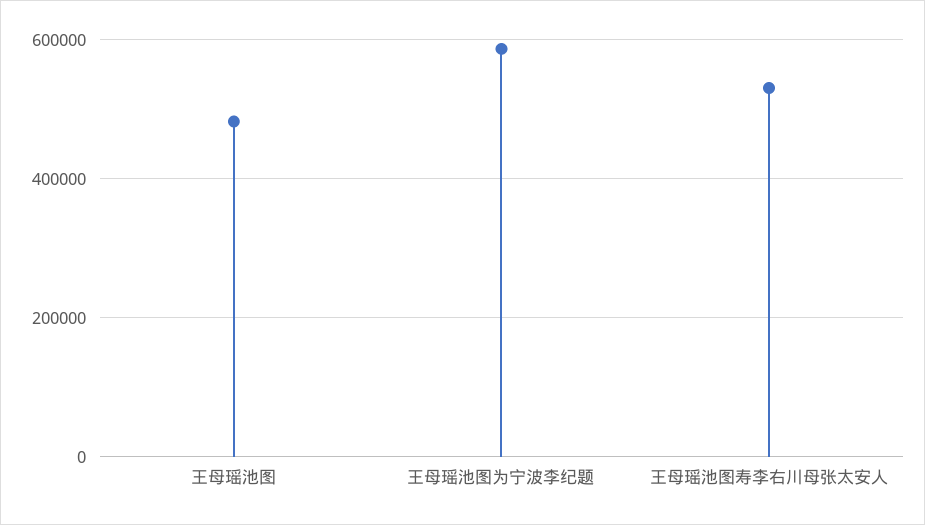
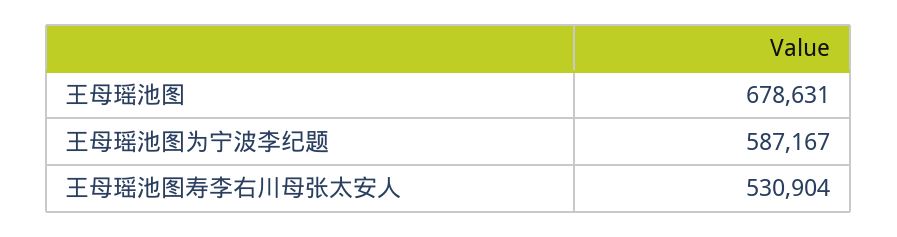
  {
-   "王母瑶池图": 480000,
+   "王母瑶池图": 678631,
    "王母瑶池图为宁波李纪题": 587167,
    "王母瑶池图寿李右川母张太安人": 530904
  }

